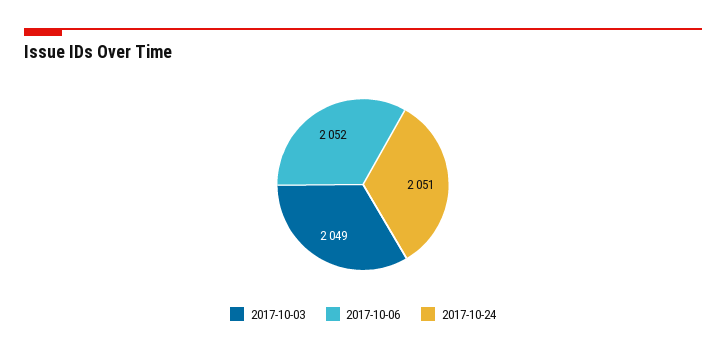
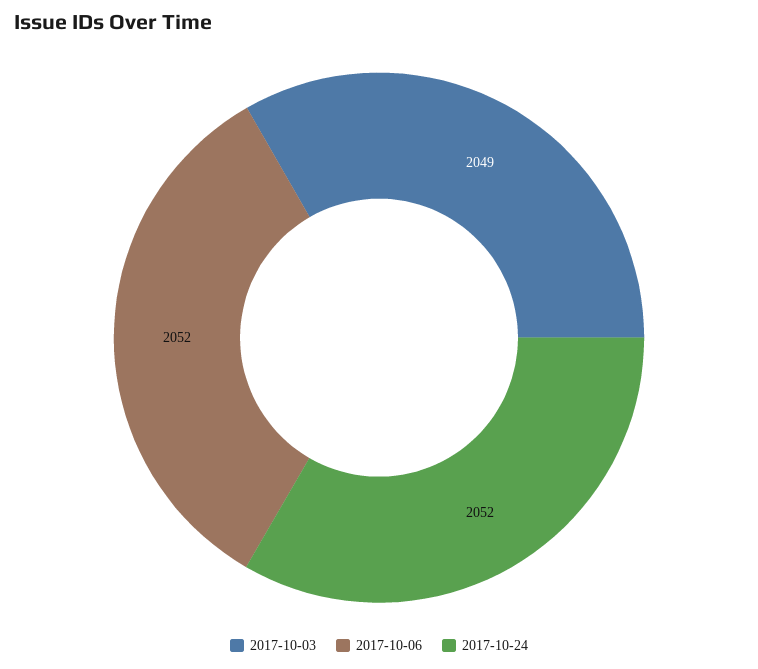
  {
    "2017-10-03": 2049,
    "2017-10-06": 2052,
-   "2017-10-24": 2051
+   "2017-10-24": 2052
  }

